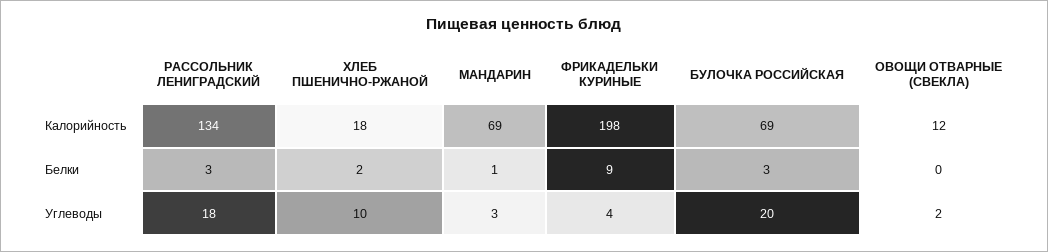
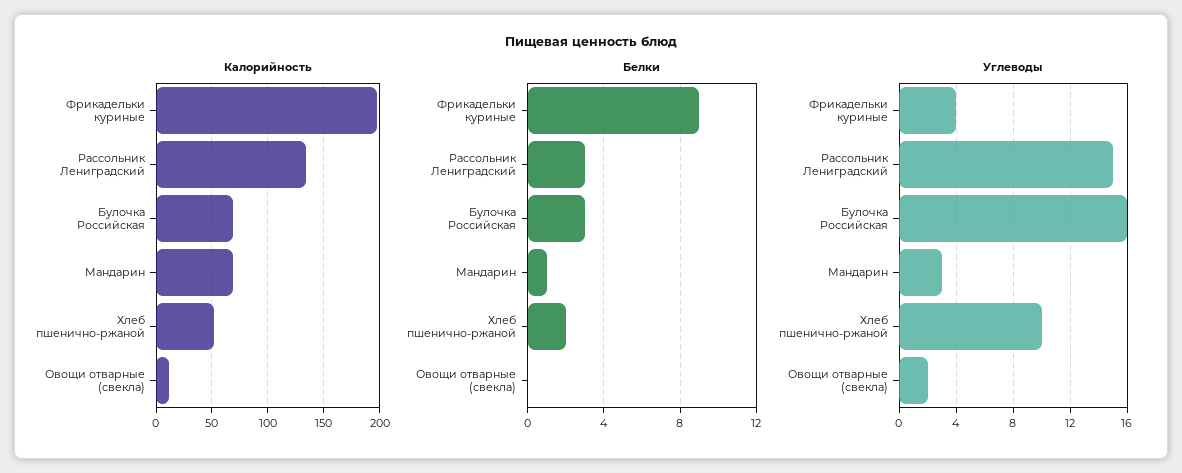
  {
    "Калорийность": {
      "РАССОЛЬНИК ЛЕНИГРАДСКИЙ": 134,
-     "ХЛЕБ ПШЕНИЧНО-РЖАНОЙ": 18,
+     "ХЛЕБ ПШЕНИЧНО-РЖАНОЙ": 50,
      "МАНДАРИН": 69,
      "ФРИКАДЕЛЬКИ КУРИНЫЕ": 198,
      "БУЛОЧКА РОССИЙСКАЯ": 69,
      "ОВОЩИ ОТВАРНЫЕ (СВЕКЛА)": 12
    },
    "Белки": {
      "РАССОЛЬНИК ЛЕНИГРАДСКИЙ": 3,
      "ХЛЕБ ПШЕНИЧНО-РЖАНОЙ": 2,
      "МАНДАРИН": 1,
      "ФРИКАДЕЛЬКИ КУРИНЫЕ": 9,
      "БУЛОЧКА РОССИЙСКАЯ": 3,
      "ОВОЩИ ОТВАРНЫЕ (СВЕКЛА)": 0
    },
    "Углеводы": {
-     "РАССОЛЬНИК ЛЕНИГРАДСКИЙ": 18,
+     "РАССОЛЬНИК ЛЕНИГРАДСКИЙ": 15,
      "ХЛЕБ ПШЕНИЧНО-РЖАНОЙ": 10,
      "МАНДАРИН": 3,
      "ФРИКАДЕЛЬКИ КУРИНЫЕ": 4,
-     "БУЛОЧКА РОССИЙСКАЯ": 20,
+     "БУЛОЧКА РОССИЙСКАЯ": 16,
      "ОВОЩИ ОТВАРНЫЕ (СВЕКЛА)": 2
    }
  }

